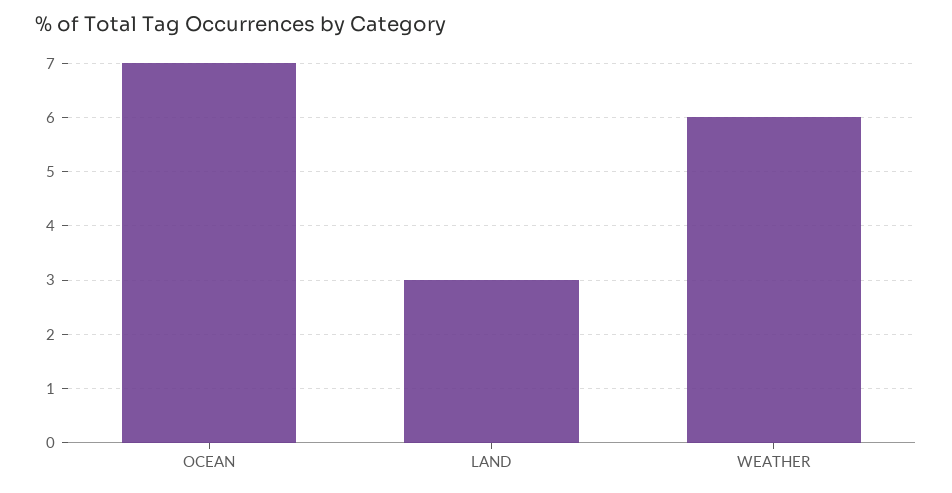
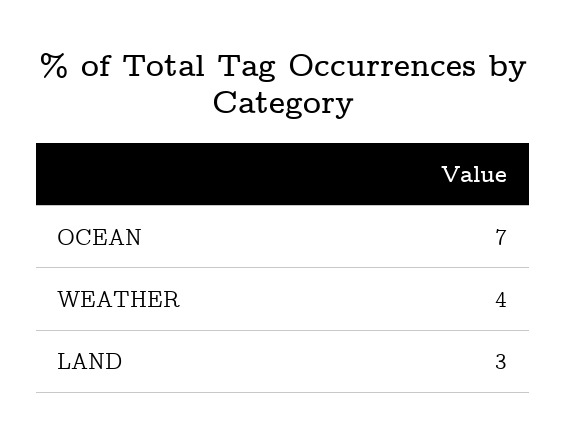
  {
    "OCEAN": 7,
    "LAND": 3,
-   "WEATHER": 6
+   "WEATHER": 4
  }

